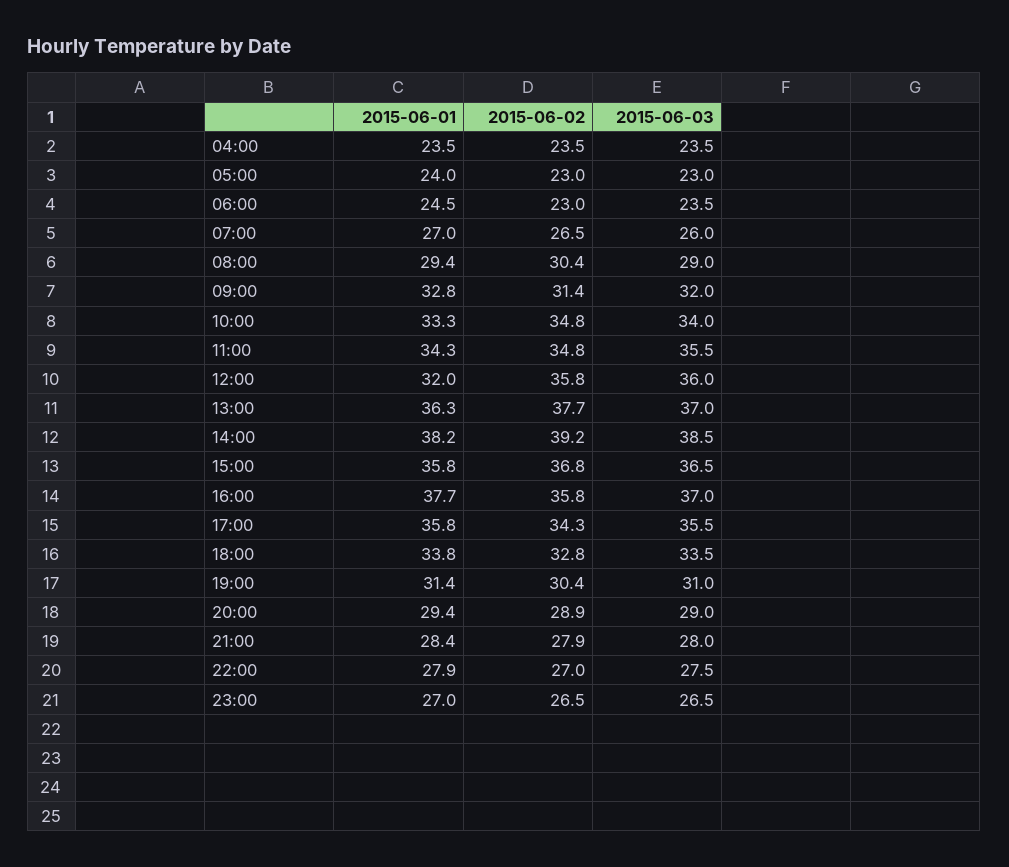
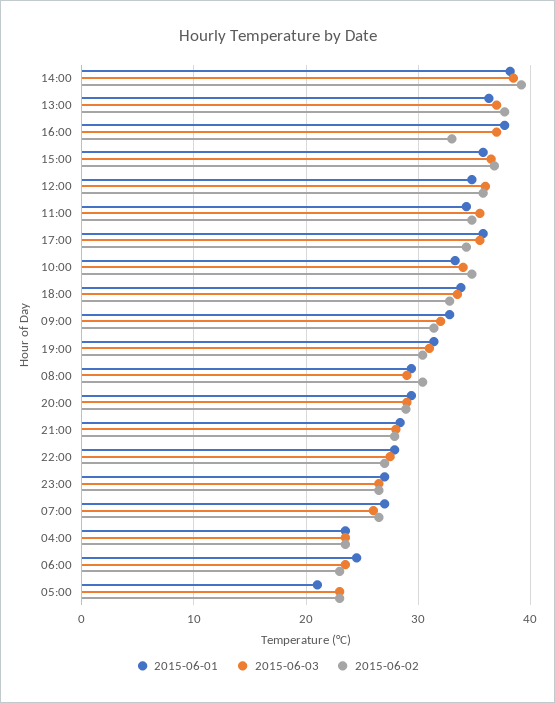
  {
    "2015-06-01": {
      "04:00": 23.5,
-     "05:00": 24,
+     "05:00": 21,
      "06:00": 24.5,
      "07:00": 27,
      "08:00": 29.4,
      "09:00": 32.8,
      "10:00": 33.3,
      "11:00": 34.3,
-     "12:00": 32,
+     "12:00": 35,
      "13:00": 36.3,
      "14:00": 38.2,
      "15:00": 35.8,
      "16:00": 37.7,
      "17:00": 35.8,
      "18:00": 33.8,
      "19:00": 31.4,
      "20:00": 29.4,
      "21:00": 28.4,
      "22:00": 27.9,
      "23:00": 27
    },
    "2015-06-02": {
      "04:00": 23.5,
      "05:00": 23,
      "06:00": 23,
      "07:00": 26.5,
      "08:00": 30.4,
      "09:00": 31.4,
      "10:00": 34.8,
      "11:00": 34.8,
      "12:00": 35.8,
      "13:00": 37.7,
      "14:00": 39.2,
      "15:00": 36.8,
-     "16:00": 35.8,
+     "16:00": 33,
      "17:00": 34.3,
      "18:00": 32.8,
      "19:00": 30.4,
      "20:00": 28.9,
      "21:00": 27.9,
      "22:00": 27,
      "23:00": 26.5
    },
    "2015-06-03": {
      "04:00": 23.5,
      "05:00": 23,
      "06:00": 23.5,
      "07:00": 26,
      "08:00": 29,
      "09:00": 32,
      "10:00": 34,
      "11:00": 35.5,
      "12:00": 36,
      "13:00": 37,
      "14:00": 38.5,
      "15:00": 36.5,
      "16:00": 37,
      "17:00": 35.5,
      "18:00": 33.5,
      "19:00": 31,
      "20:00": 29,
      "21:00": 28,
      "22:00": 27.5,
      "23:00": 26.5
    }
  }

